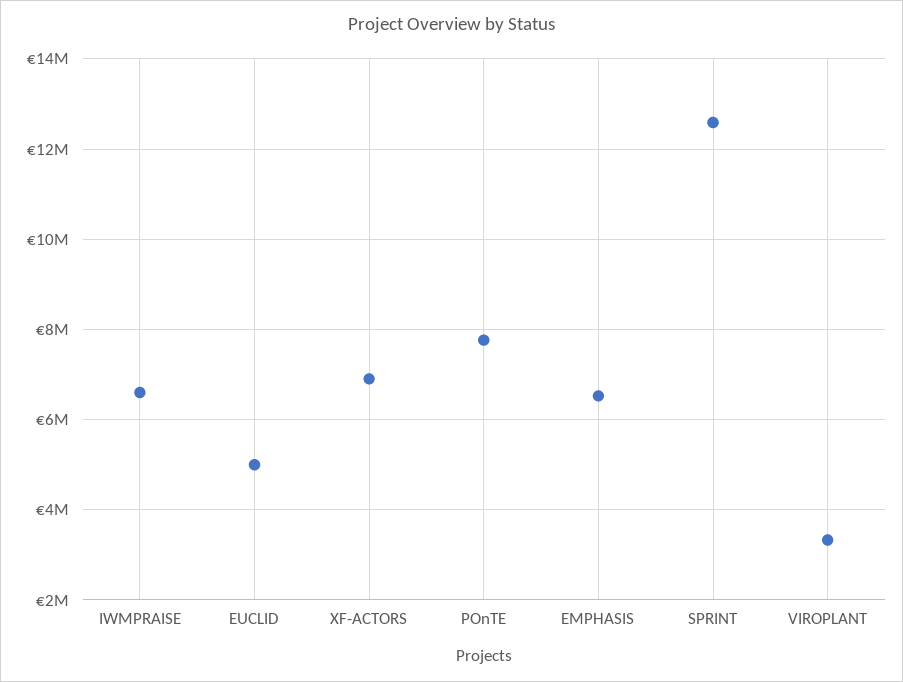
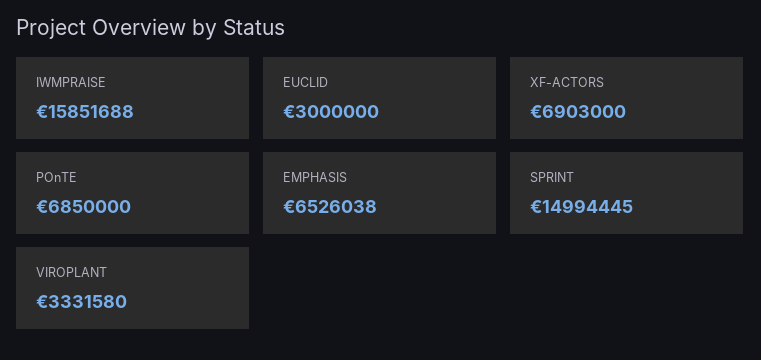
  {
-   "IWMPRAISE": 6600000,
+   "IWMPRAISE": 15851688,
-   "EUCLID": 5000000,
+   "EUCLID": 3000000,
    "XF-ACTORS": 6903000,
-   "POnTE": 7800000,
+   "POnTE": 6850000,
    "EMPHASIS": 6526038,
-   "SPRINT": 12600000,
+   "SPRINT": 14994445,
    "VIROPLANT": 3331580
  }

